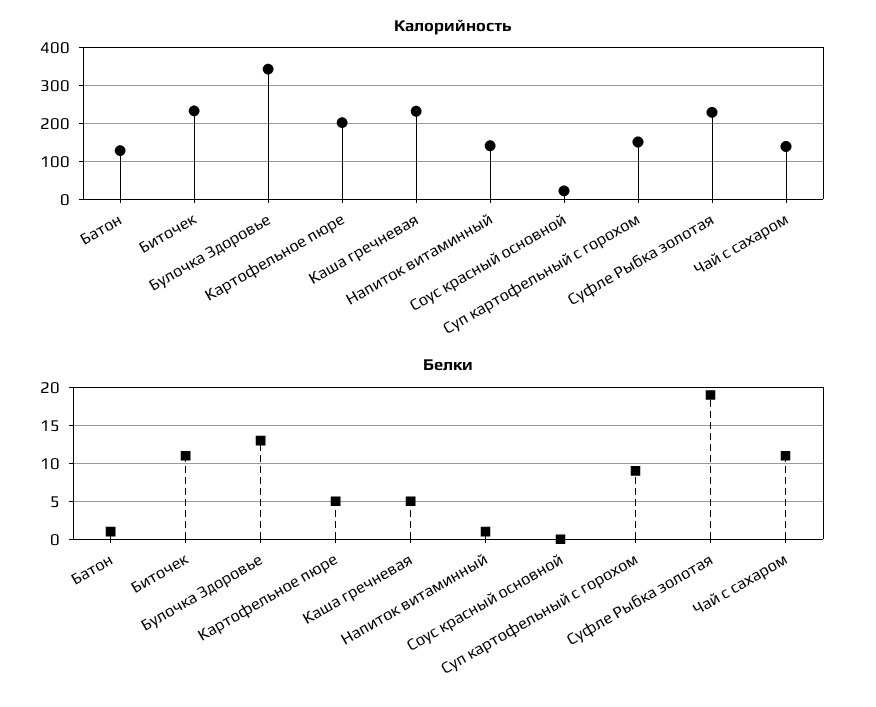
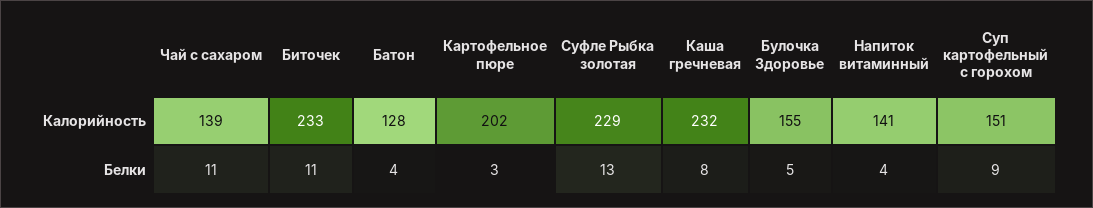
  {
    "Калорийность": {
      "Батон": 128,
      "Биточек": 233,
-     "Булочка Здоровье": 340,
+     "Булочка Здоровье": 155,
      "Картофельное пюре": 202,
      "Каша гречневая": 232,
      "Напиток витаминный": 141,
-     "Соус красный основной": 20,
      "Суп картофельный с горохом": 151,
      "Суфле Рыбка золотая": 229,
      "Чай с сахаром": 139
    },
    "Белки": {
-     "Батон": 1,
+     "Батон": 4,
      "Биточек": 11,
-     "Булочка Здоровье": 13,
+     "Булочка Здоровье": 5,
-     "Картофельное пюре": 5,
+     "Картофельное пюре": 3,
-     "Каша гречневая": 5,
+     "Каша гречневая": 8,
-     "Напиток витаминный": 1,
+     "Напиток витаминный": 4,
-     "Соус красный основной": 0,
      "Суп картофельный с горохом": 9,
-     "Суфле Рыбка золотая": 19,
+     "Суфле Рыбка золотая": 13,
      "Чай с сахаром": 11
    }
  }

